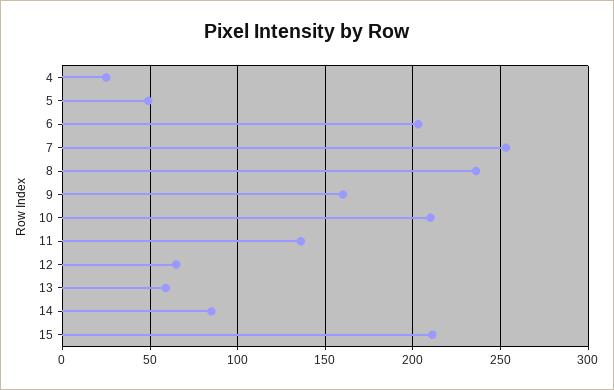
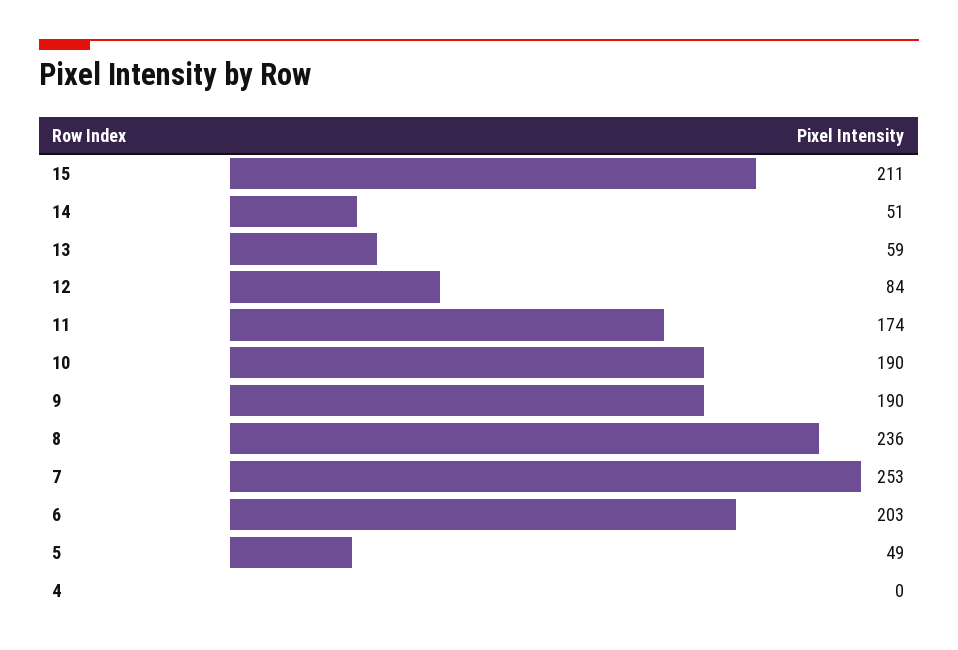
  {
-   "4": 25,
+   "4": 0,
    "5": 49,
    "6": 203,
    "7": 253,
    "8": 236,
-   "9": 160,
+   "9": 190,
-   "10": 210,
+   "10": 190,
-   "11": 135,
+   "11": 174,
-   "12": 65,
+   "12": 84,
    "13": 59,
-   "14": 85,
+   "14": 51,
    "15": 211
  }

